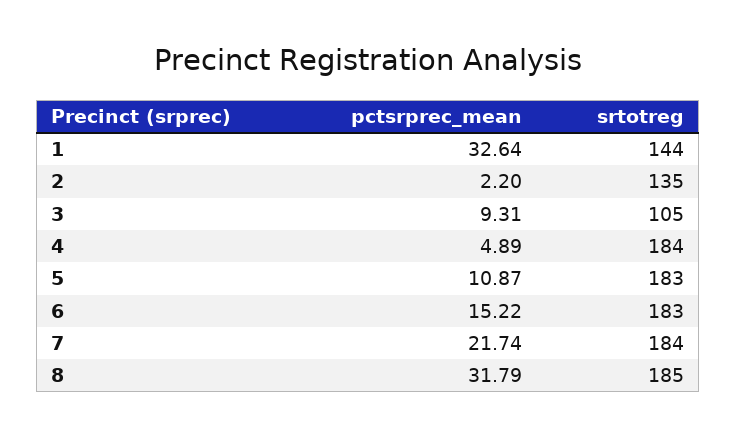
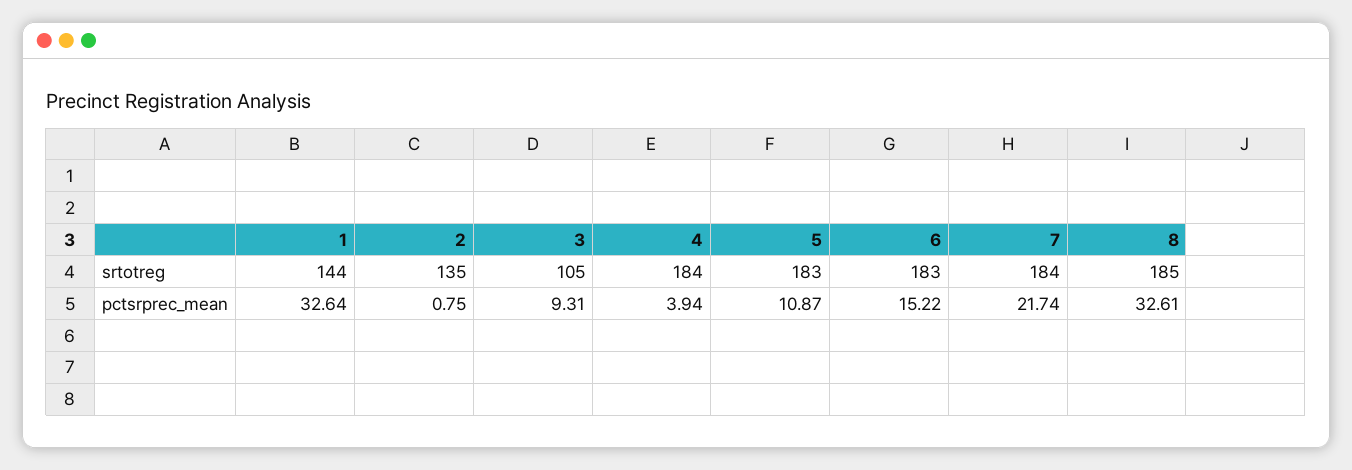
  {
    "pctsrprec_mean": {
      "1": 32.64,
-     "2": 2.2,
+     "2": 0.75,
      "3": 9.31,
-     "4": 4.89,
+     "4": 3.94,
      "5": 10.87,
      "6": 15.22,
      "7": 21.74,
-     "8": 31.79
+     "8": 32.61
    },
    "srtotreg": {
      "1": 144,
      "2": 135,
      "3": 105,
      "4": 184,
      "5": 183,
      "6": 183,
      "7": 184,
      "8": 185
    }
  }

